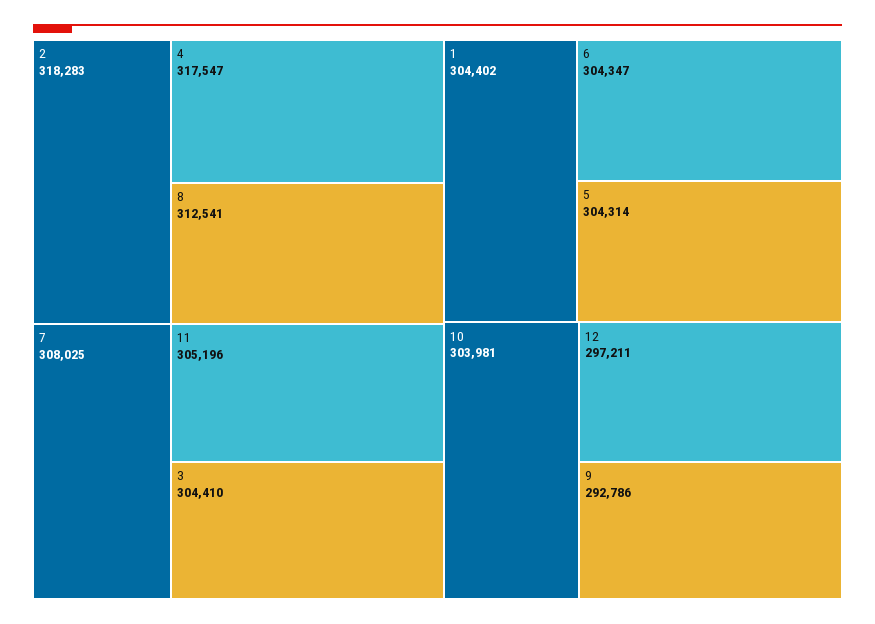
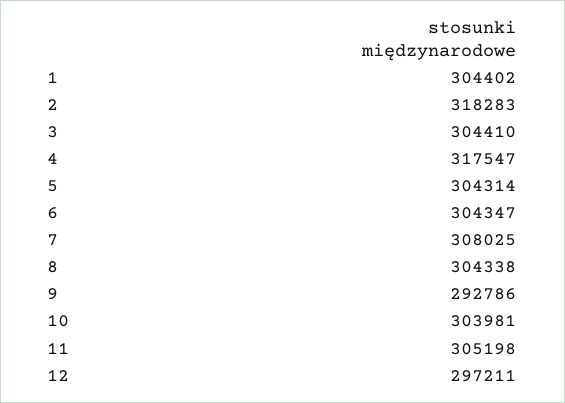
  {
    "2": 318283,
    "4": 317547,
-   "8": 312541,
+   "8": 304338,
    "7": 308025,
-   "11": 305196,
+   "11": 305198,
    "3": 304410,
    "1": 304402,
    "6": 304347,
    "5": 304314,
    "10": 303981,
    "12": 297211,
    "9": 292786
  }

